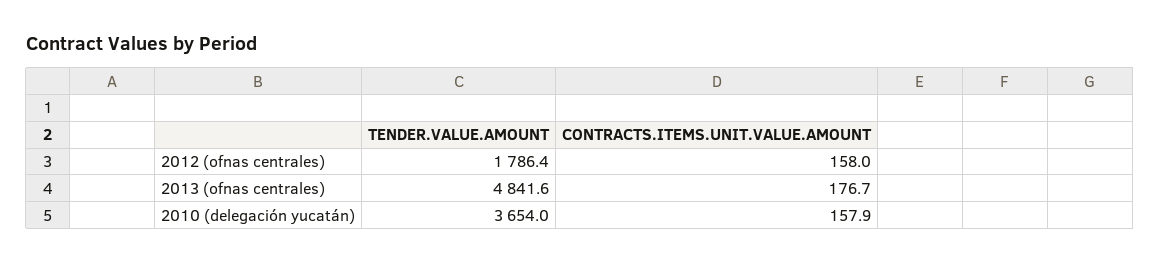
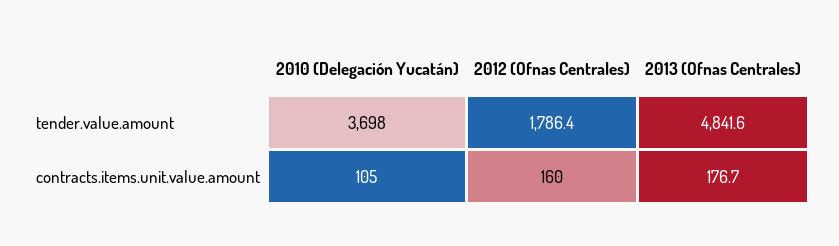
  {
    "TENDER.VALUE.AMOUNT": {
      "2012 (ofnas centrales)": 1786.4,
      "2013 (ofnas centrales)": 4841.6,
-     "2010 (delegación yucatán)": 3654
+     "2010 (delegación yucatán)": 3698
    },
    "CONTRACTS.ITEMS.UNIT.VALUE.AMOUNT": {
-     "2012 (ofnas centrales)": 158,
+     "2012 (ofnas centrales)": 160,
      "2013 (ofnas centrales)": 176.7,
-     "2010 (delegación yucatán)": 157.9
+     "2010 (delegación yucatán)": 105
    }
  }

